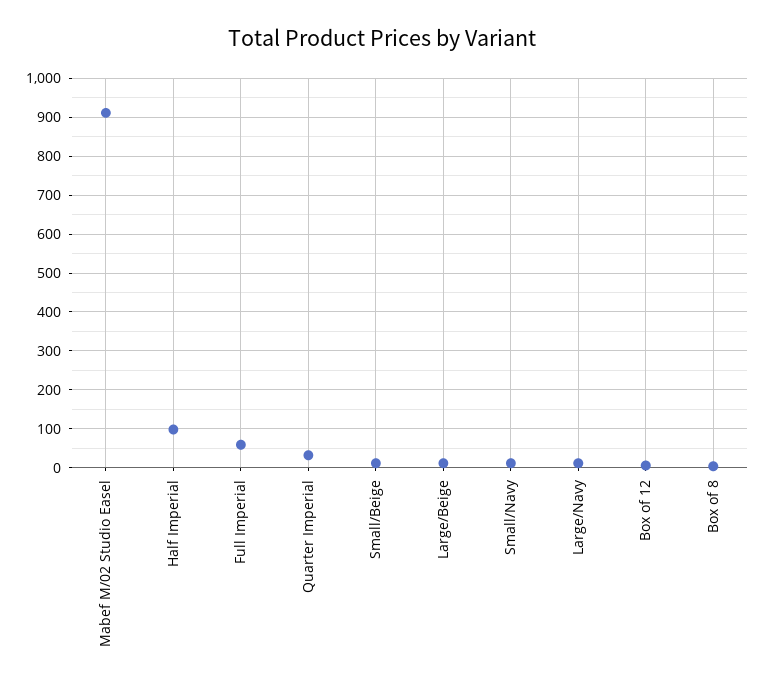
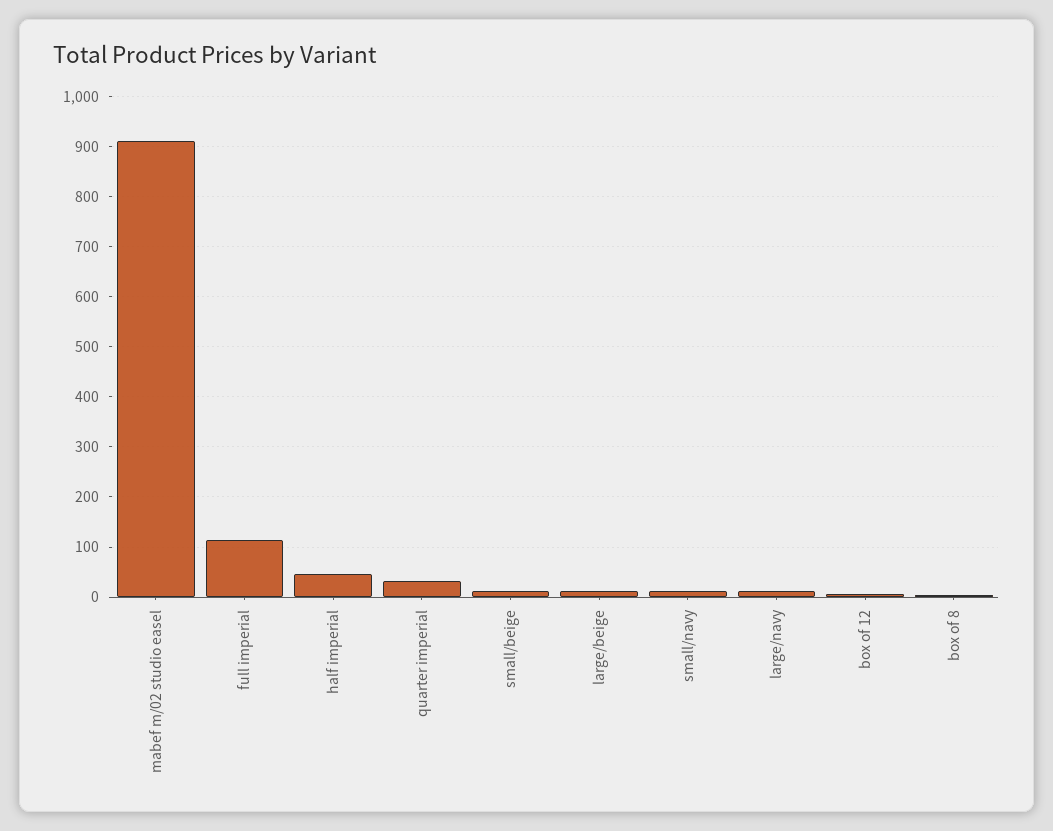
  {
    "Mabef M/02 Studio Easel": 920,
-   "Half Imperial": 100,
+   "Half Imperial": 40,
-   "Full Imperial": 60,
+   "Full Imperial": 120,
    "Quarter Imperial": 40,
    "Small/Beige": 20,
    "Large/Beige": 20,
    "Small/Navy": 20,
    "Large/Navy": 20,
    "Box of 12": 0,
    "Box of 8": 0
  }

